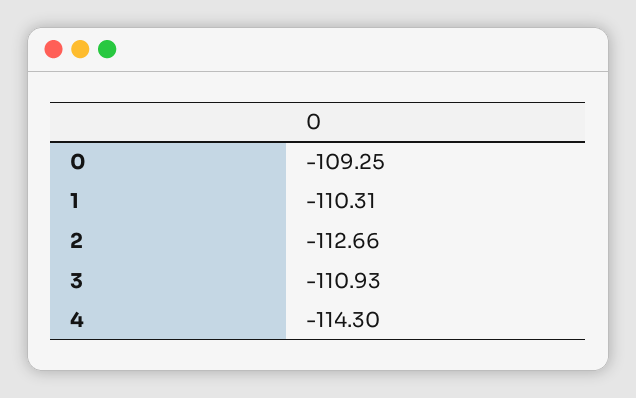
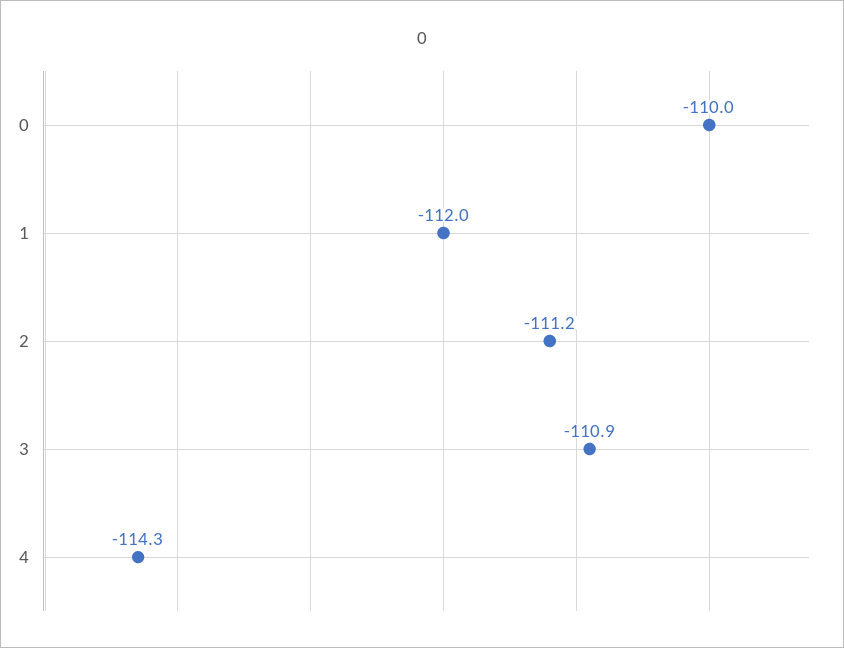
  {
-   "0": -109.25,
+   "0": -110,
-   "1": -110.31,
+   "1": -112,
-   "2": -112.66,
+   "2": -111.2,
    "3": -110.93,
    "4": -114.3
  }

